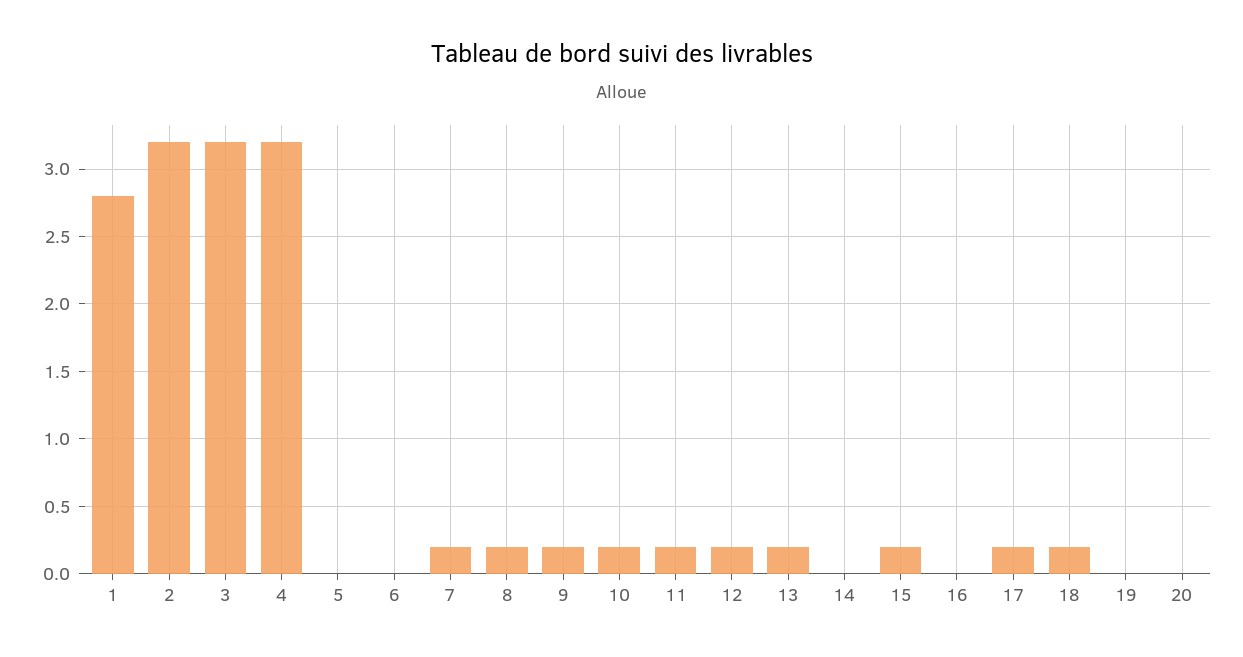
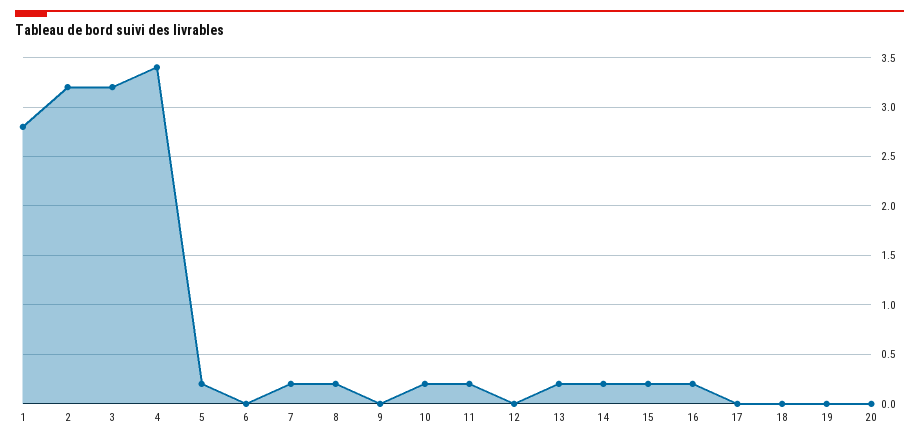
  {
    "1": 2.8,
    "2": 3.2,
    "3": 3.2,
-   "4": 3.2,
+   "4": 3.4,
-   "5": 0,
+   "5": 0.2,
    "6": 0,
    "7": 0.2,
    "8": 0.2,
-   "9": 0.2,
+   "9": 0,
    "10": 0.2,
    "11": 0.2,
-   "12": 0.2,
+   "12": 0,
    "13": 0.2,
-   "14": 0,
+   "14": 0.2,
    "15": 0.2,
-   "16": 0,
+   "16": 0.2,
-   "17": 0.2,
+   "17": 0,
-   "18": 0.2,
+   "18": 0,
    "19": 0,
    "20": 0
  }

